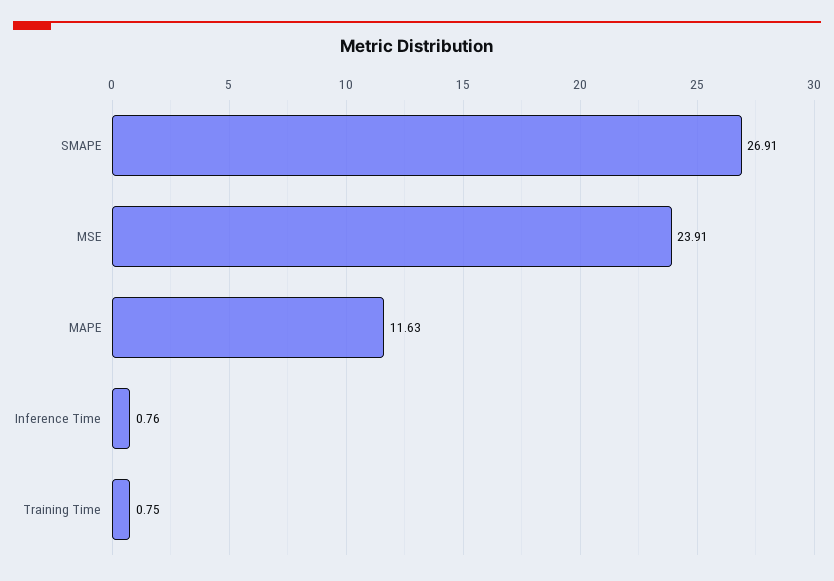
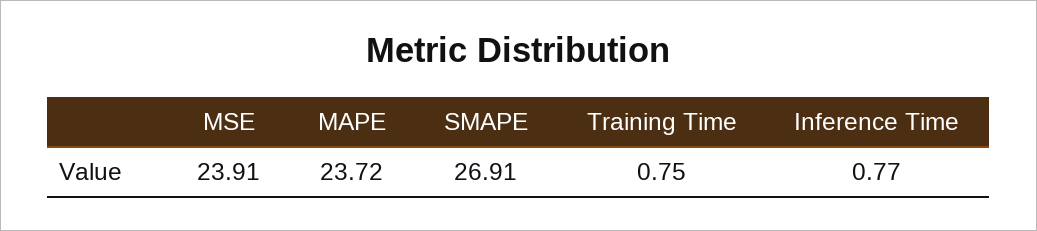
  {
    "SMAPE": 26.91,
    "MSE": 23.91,
-   "MAPE": 11.63,
+   "MAPE": 23.72,
-   "Inference Time": 0.76,
+   "Inference Time": 0.77,
    "Training Time": 0.75
  }

